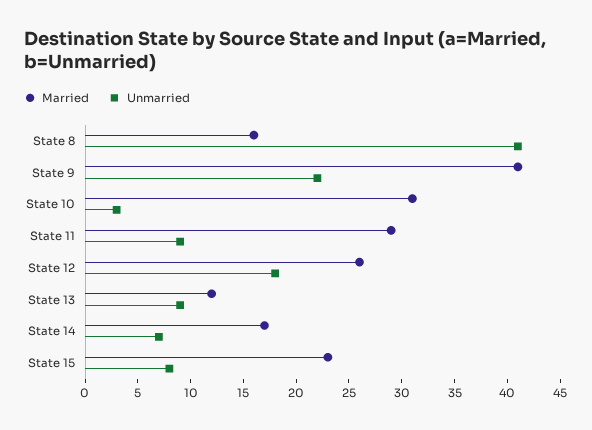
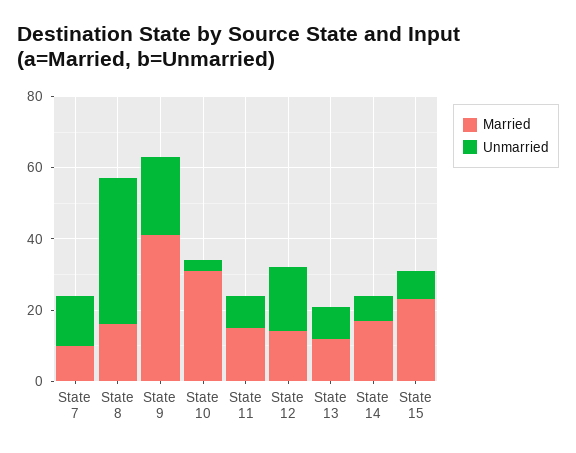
  {
    "Married": {
      "State 8": 16,
      "State 9": 41,
      "State 10": 31,
-     "State 11": 29,
+     "State 11": 15,
-     "State 12": 26,
+     "State 12": 15,
      "State 13": 12,
      "State 14": 17,
-     "State 15": 23
+     "State 15": 23,
+     "State 7": 10
    },
    "Unmarried": {
      "State 8": 41,
      "State 9": 22,
      "State 10": 3,
      "State 11": 9,
      "State 12": 18,
      "State 13": 9,
      "State 14": 7,
-     "State 15": 8
+     "State 15": 8,
+     "State 7": 15
    }
  }

